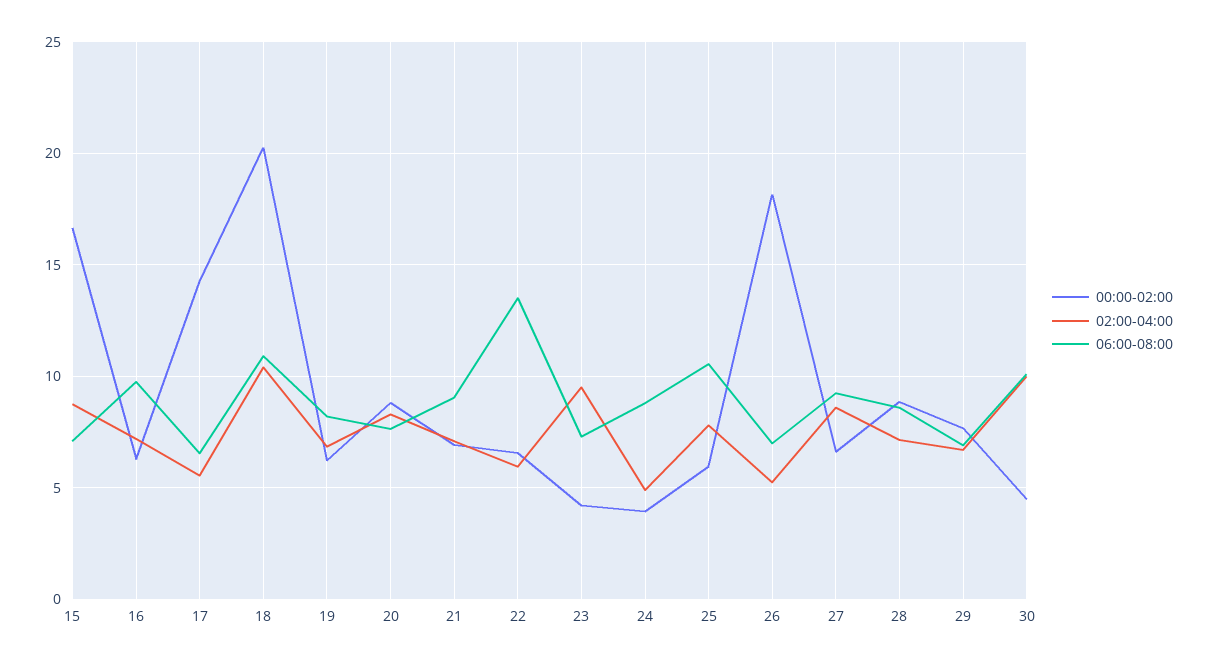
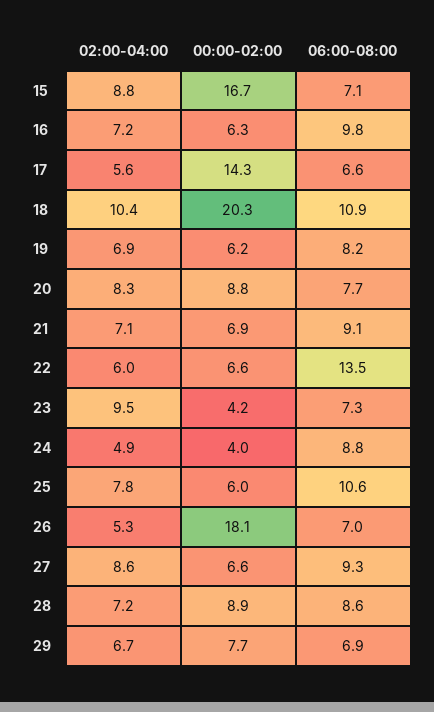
  {
    "00:00-02:00": {
      "15": 16.7,
      "16": 6.3,
      "17": 14.3,
      "18": 20.3,
      "19": 6.2,
      "20": 8.8,
      "21": 6.9,
      "22": 6.6,
      "23": 4.2,
      "24": 4,
      "25": 6,
      "26": 18.1,
      "27": 6.6,
      "28": 8.9,
-     "29": 7.7,
+     "29": 7.7
-     "30": 4.5
    },
    "02:00-04:00": {
      "15": 8.8,
      "16": 7.2,
      "17": 5.6,
      "18": 10.4,
      "19": 6.9,
      "20": 8.3,
      "21": 7.1,
      "22": 6,
      "23": 9.5,
      "24": 4.9,
      "25": 7.8,
      "26": 5.3,
      "27": 8.6,
      "28": 7.2,
-     "29": 6.7,
+     "29": 6.7
-     "30": 10
    },
    "06:00-08:00": {
      "15": 7.1,
      "16": 9.8,
      "17": 6.6,
      "18": 10.9,
      "19": 8.2,
      "20": 7.7,
      "21": 9.1,
      "22": 13.5,
      "23": 7.3,
      "24": 8.8,
      "25": 10.6,
      "26": 7,
      "27": 9.3,
      "28": 8.6,
-     "29": 6.9,
+     "29": 6.9
-     "30": 10
    }
  }

